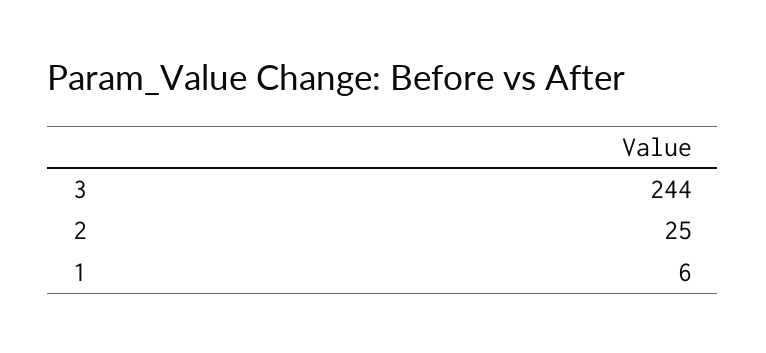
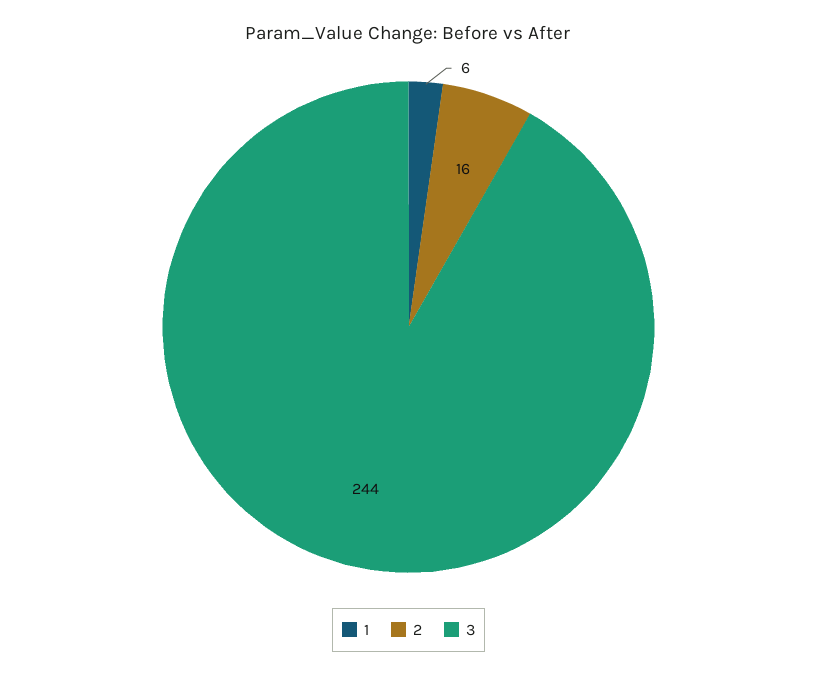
  {
    "3": 244,
-   "2": 25,
+   "2": 16,
    "1": 6
  }

